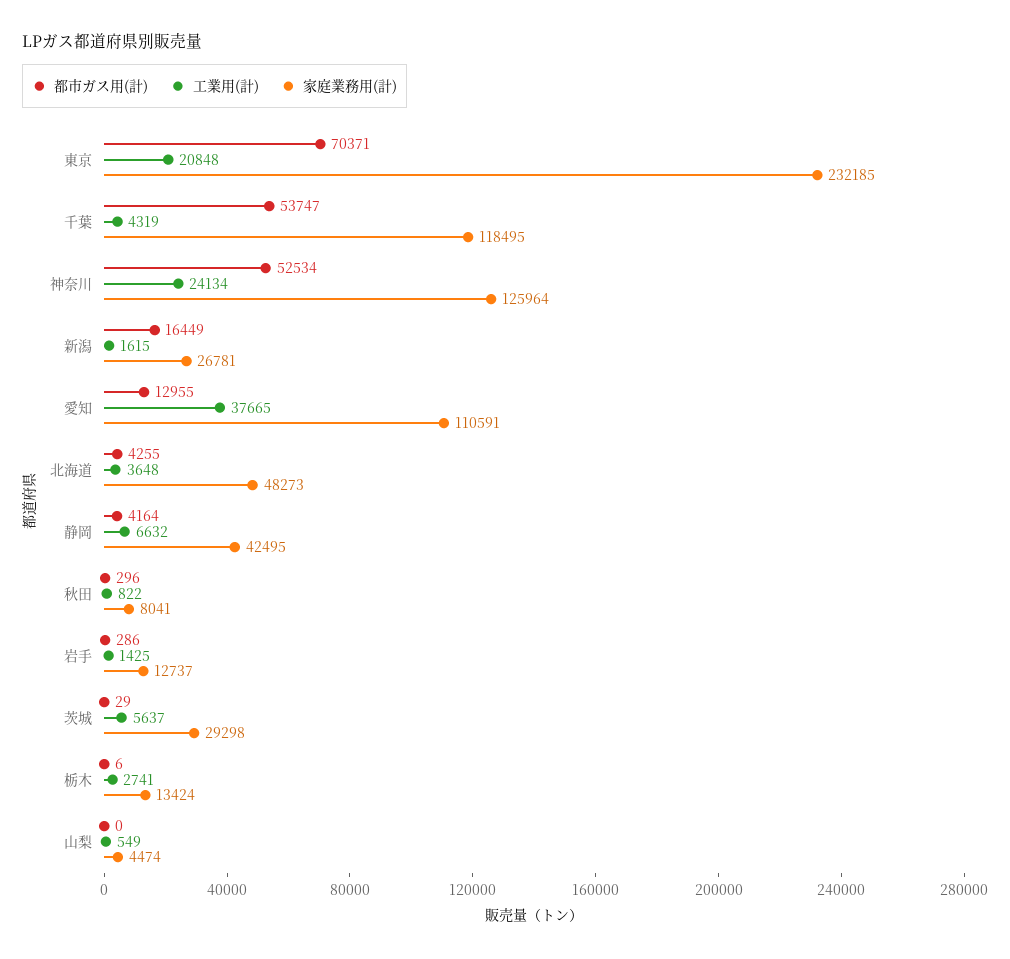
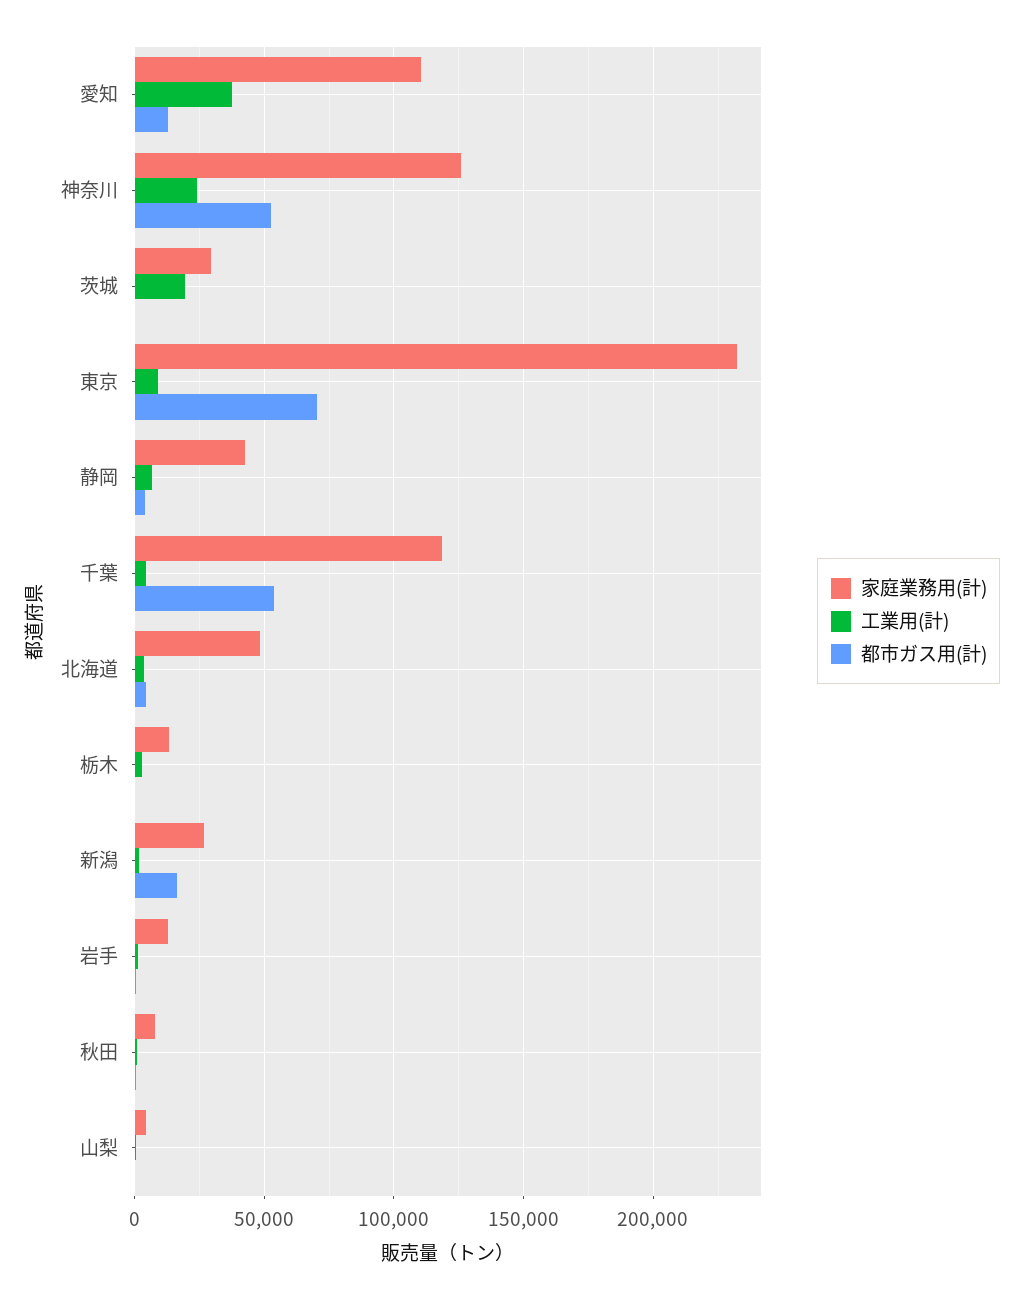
  {
    "都市ガス用(計)": {
      "東京": 70371,
      "千葉": 53747,
      "神奈川": 52534,
      "新潟": 16449,
      "愛知": 12955,
      "北海道": 4255,
      "静岡": 4164,
      "秋田": 296,
      "岩手": 286,
      "茨城": 29,
      "栃木": 6,
      "山梨": 0
    },
    "工業用(計)": {
-     "東京": 20848,
+     "東京": 10000,
      "千葉": 4319,
      "神奈川": 24134,
      "新潟": 1615,
      "愛知": 37665,
      "北海道": 3648,
      "静岡": 6632,
      "秋田": 822,
      "岩手": 1425,
-     "茨城": 5637,
+     "茨城": 20000,
      "栃木": 2741,
      "山梨": 549
    },
    "家庭業務用(計)": {
      "東京": 232185,
      "千葉": 118495,
      "神奈川": 125964,
      "新潟": 26781,
      "愛知": 110591,
      "北海道": 48273,
      "静岡": 42495,
      "秋田": 8041,
      "岩手": 12737,
      "茨城": 29298,
      "栃木": 13424,
      "山梨": 4474
    }
  }

